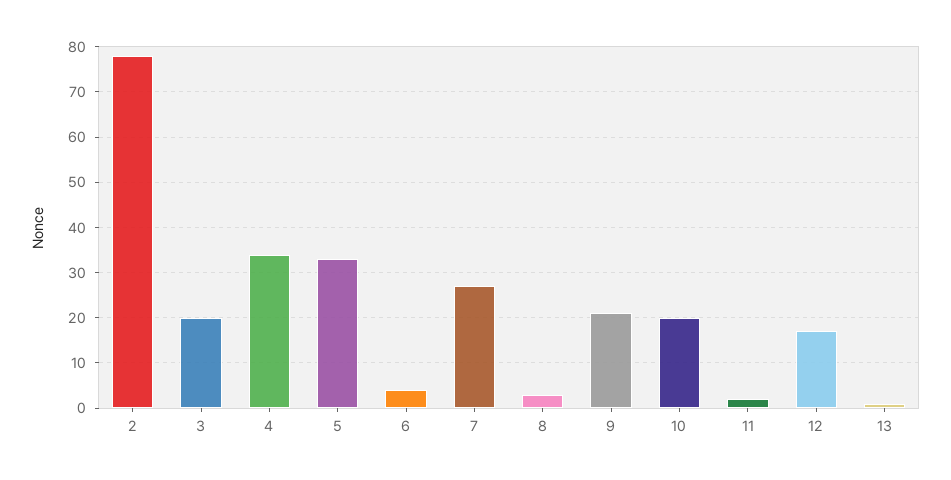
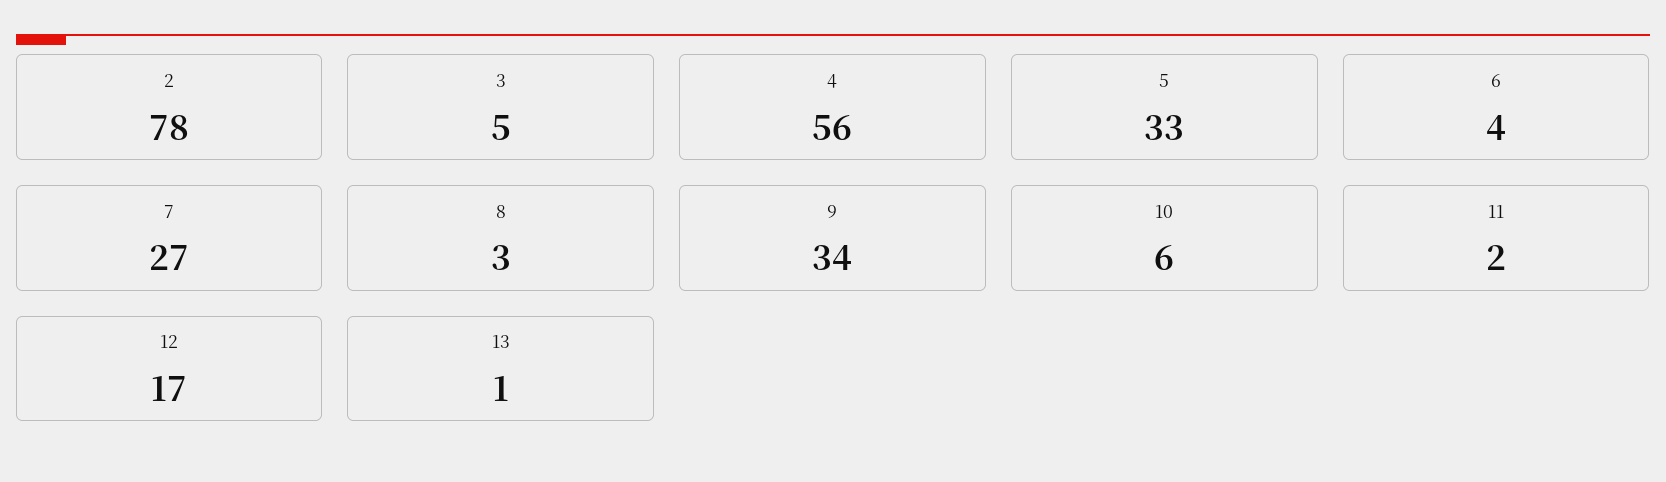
  {
    "2": 78,
-   "3": 20,
+   "3": 5,
-   "4": 35,
+   "4": 56,
    "5": 33,
    "6": 4,
    "7": 27,
    "8": 3,
-   "9": 20,
+   "9": 34,
-   "10": 20,
+   "10": 6,
    "11": 2,
    "12": 17,
    "13": 1
  }

